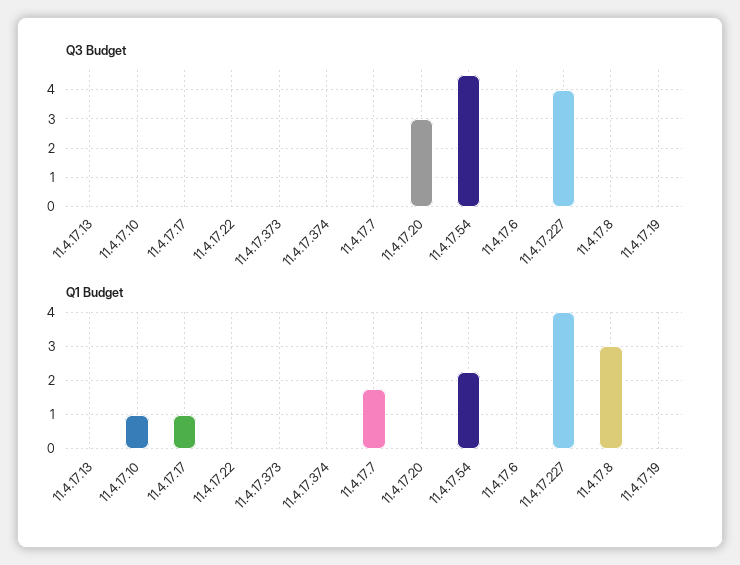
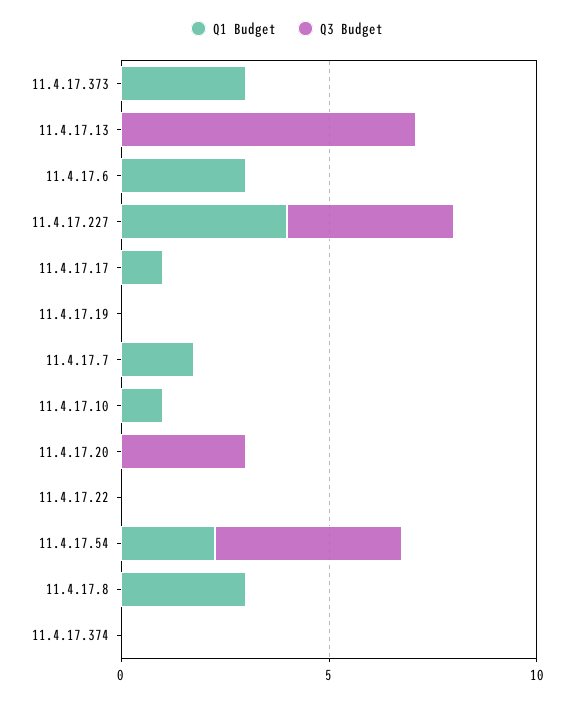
  {
    "Q3 Budget": {
-     "11.4.17.13": 0,
+     "11.4.17.13": 7,
      "11.4.17.10": 0,
      "11.4.17.17": 0,
      "11.4.17.22": 0,
      "11.4.17.373": 0,
      "11.4.17.374": 0,
      "11.4.17.7": 0,
      "11.4.17.20": 3,
      "11.4.17.54": 4.5,
      "11.4.17.6": 0,
      "11.4.17.227": 4,
      "11.4.17.8": 0,
      "11.4.17.19": 0
    },
    "Q1 Budget": {
      "11.4.17.13": 0,
      "11.4.17.10": 1,
      "11.4.17.17": 1,
      "11.4.17.22": 0,
-     "11.4.17.373": 0,
+     "11.4.17.373": 3,
      "11.4.17.374": 0,
      "11.4.17.7": 1.8,
      "11.4.17.20": 0,
      "11.4.17.54": 2.2,
-     "11.4.17.6": 0,
+     "11.4.17.6": 3,
      "11.4.17.227": 4,
      "11.4.17.8": 3,
      "11.4.17.19": 0
    }
  }

